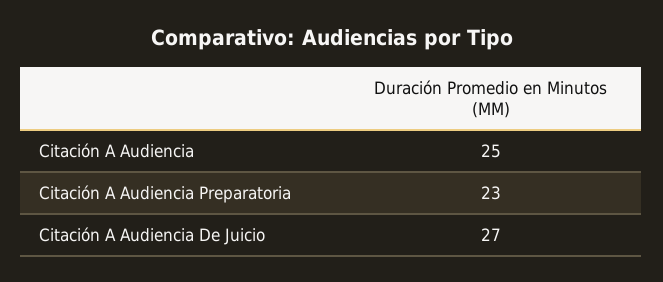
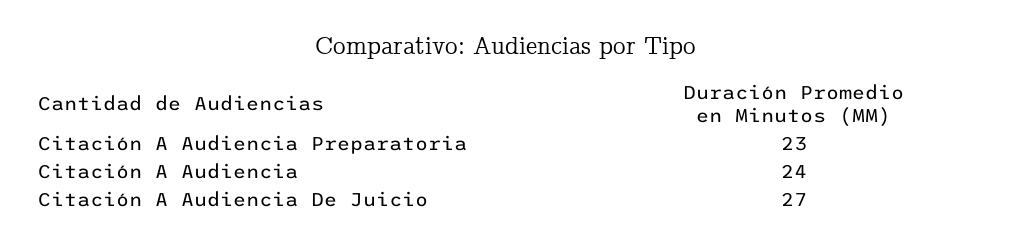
  {
-   "Citación A Audiencia": 25,
+   "Citación A Audiencia": 24,
    "Citación A Audiencia Preparatoria": 23,
    "Citación A Audiencia De Juicio": 27
  }

